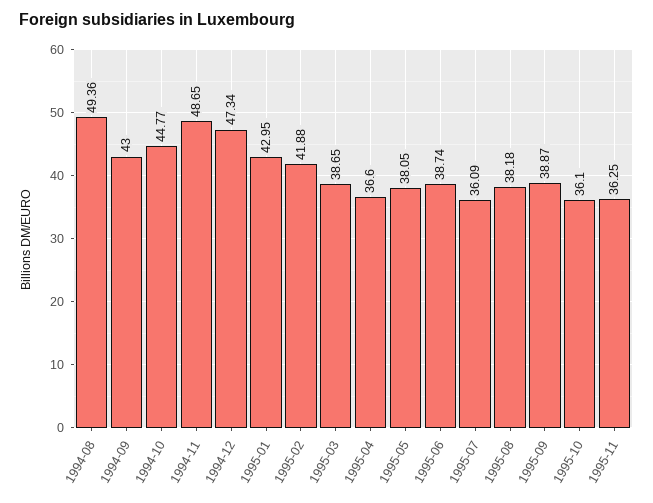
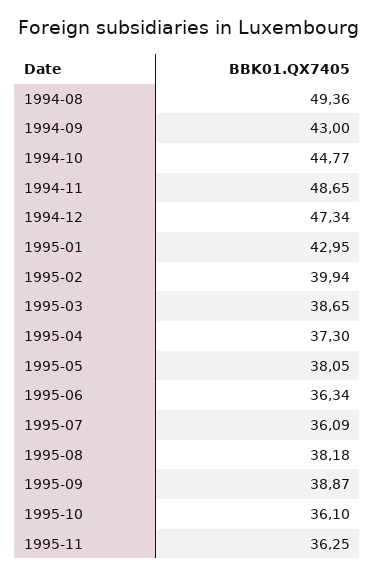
  {
    "1994-08": 49.36,
    "1994-09": 43,
    "1994-10": 44.77,
    "1994-11": 48.65,
    "1994-12": 47.34,
    "1995-01": 42.95,
-   "1995-02": 41.88,
+   "1995-02": 39.94,
    "1995-03": 38.65,
-   "1995-04": 36.6,
+   "1995-04": 37.3,
    "1995-05": 38.05,
-   "1995-06": 38.74,
+   "1995-06": 36.34,
    "1995-07": 36.09,
    "1995-08": 38.18,
    "1995-09": 38.87,
    "1995-10": 36.1,
    "1995-11": 36.25
  }

